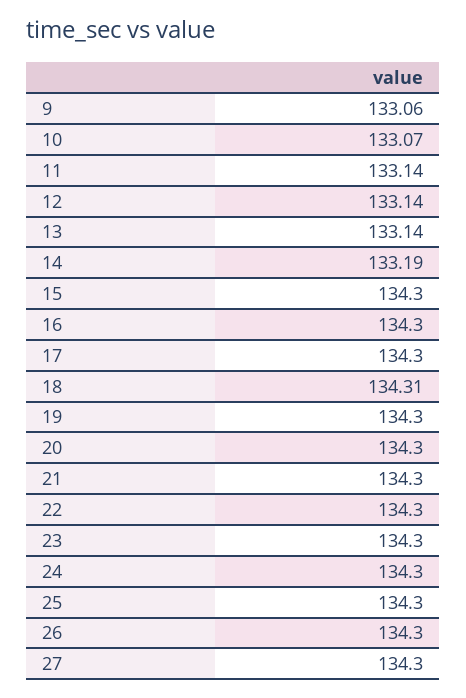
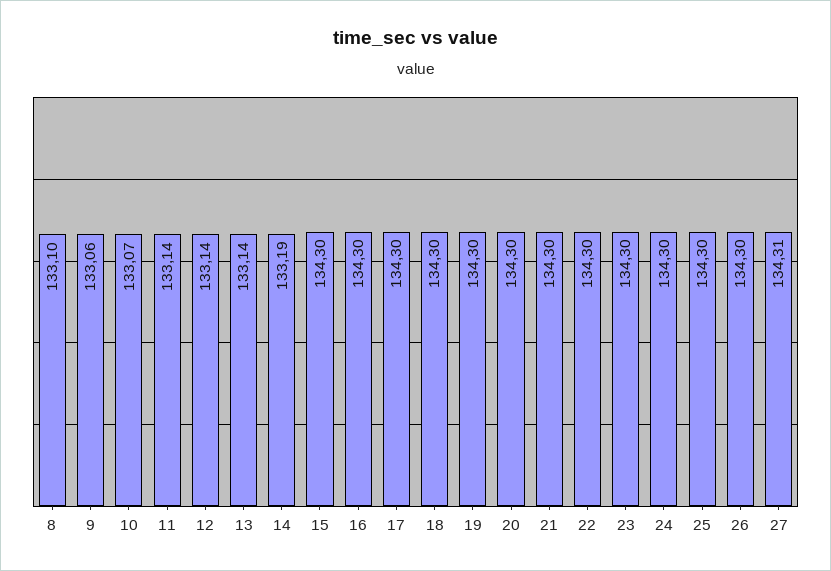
  {
    "9": 133.06,
    "10": 133.07,
    "11": 133.14,
    "12": 133.14,
    "13": 133.14,
    "14": 133.19,
    "15": 134.3,
    "16": 134.3,
    "17": 134.3,
-   "18": 134.31,
+   "18": 134.3,
    "19": 134.3,
    "20": 134.3,
    "21": 134.3,
    "22": 134.3,
    "23": 134.3,
    "24": 134.3,
    "25": 134.3,
    "26": 134.3,
-   "27": 134.3
+   "27": 134.31,
+   "8": 133.1
  }

